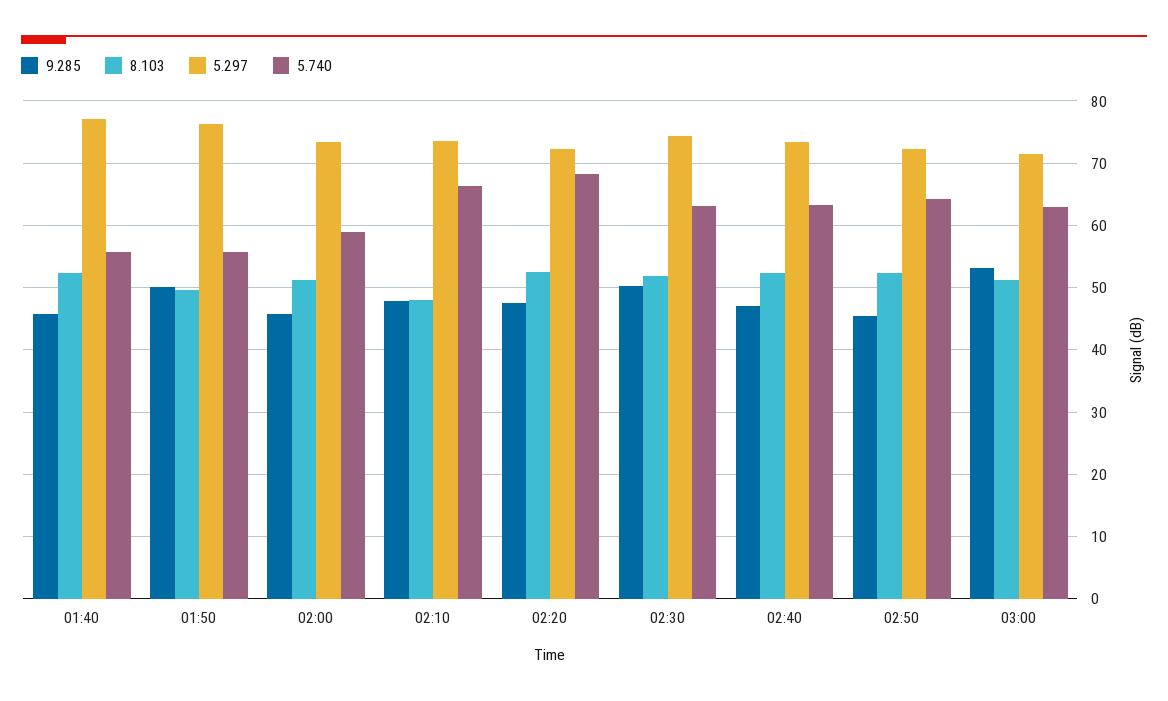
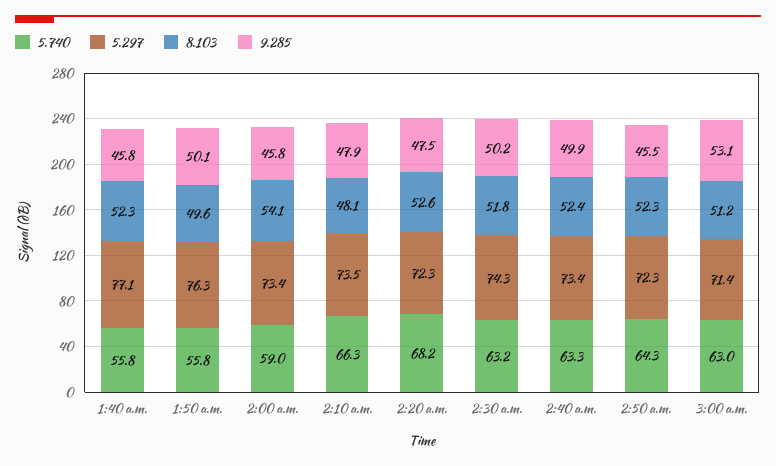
  {
    "9.285": {
      "01:40": 45.8,
      "01:50": 50.1,
      "02:00": 45.8,
      "02:10": 47.9,
      "02:20": 47.5,
      "02:30": 50.2,
-     "02:40": 47,
+     "02:40": 49.9,
      "02:50": 45.5,
      "03:00": 53.1
    },
    "8.103": {
      "01:40": 52.3,
      "01:50": 49.6,
-     "02:00": 51,
+     "02:00": 54.1,
      "02:10": 48.1,
      "02:20": 52.6,
      "02:30": 51.8,
      "02:40": 52.4,
      "02:50": 52.3,
      "03:00": 51.2
    },
    "5.297": {
      "01:40": 77.1,
      "01:50": 76.3,
      "02:00": 73.4,
      "02:10": 73.5,
      "02:20": 72.3,
      "02:30": 74.3,
      "02:40": 73.4,
      "02:50": 72.3,
      "03:00": 71.4
    },
    "5.740": {
      "01:40": 55.8,
      "01:50": 55.8,
      "02:00": 59,
      "02:10": 66.3,
      "02:20": 68.2,
      "02:30": 63.2,
      "02:40": 63.3,
      "02:50": 64.3,
      "03:00": 63
    }
  }

